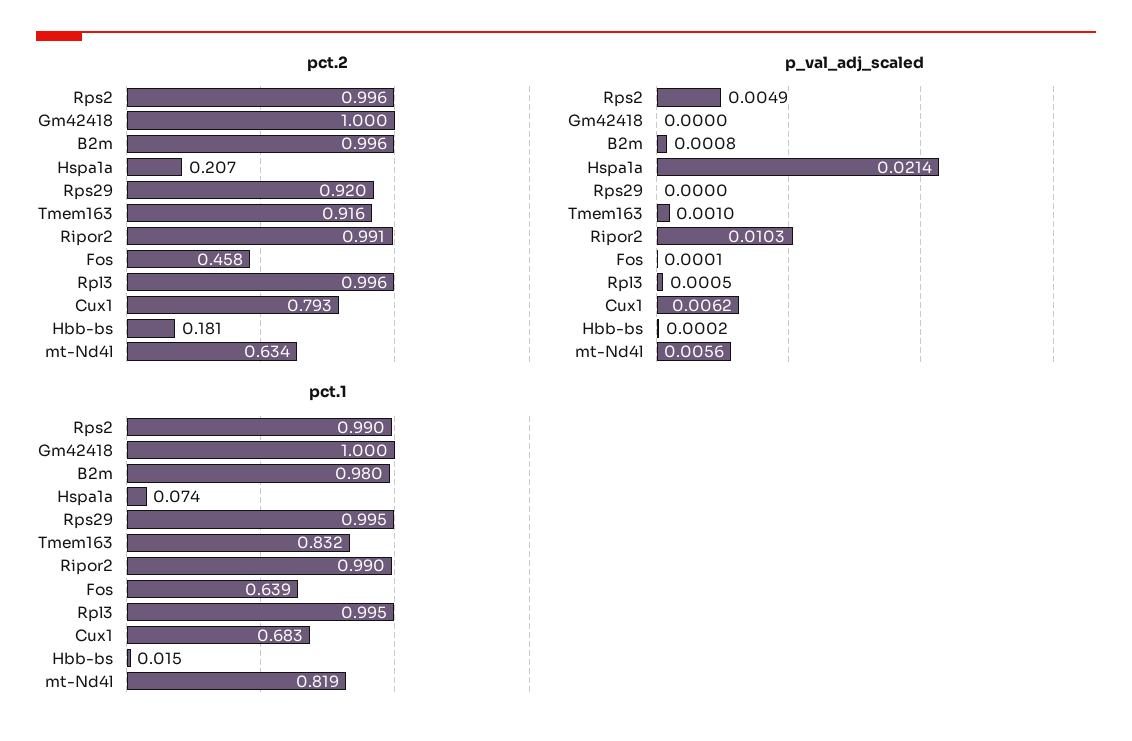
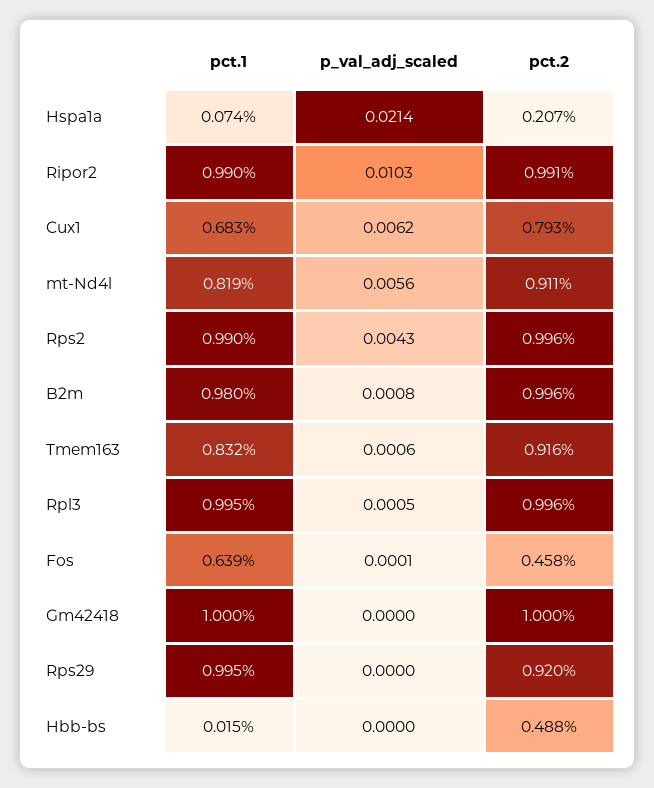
  {
    "pct.2": {
      "Rps2": 0.996,
      "Gm42418": 1,
      "B2m": 0.996,
      "Hspa1a": 0.207,
      "Rps29": 0.92,
      "Tmem163": 0.916,
      "Ripor2": 0.991,
      "Fos": 0.458,
      "Rpl3": 0.996,
      "Cux1": 0.793,
-     "Hbb-bs": 0.181,
+     "Hbb-bs": 0.488,
-     "mt-Nd4l": 0.634
+     "mt-Nd4l": 0.911
    },
    "p_val_adj_scaled": {
-     "Rps2": 0.0049,
+     "Rps2": 0.0043,
      "Gm42418": 0,
      "B2m": 0.0008,
      "Hspa1a": 0.0214,
      "Rps29": 0,
-     "Tmem163": 0.001,
+     "Tmem163": 0.0006,
      "Ripor2": 0.0103,
      "Fos": 0.0001,
      "Rpl3": 0.0005,
      "Cux1": 0.0062,
-     "Hbb-bs": 0.0002,
+     "Hbb-bs": 0,
      "mt-Nd4l": 0.0056
    },
    "pct.1": {
      "Rps2": 0.99,
      "Gm42418": 1,
      "B2m": 0.98,
      "Hspa1a": 0.074,
      "Rps29": 0.995,
      "Tmem163": 0.832,
      "Ripor2": 0.99,
      "Fos": 0.639,
      "Rpl3": 0.995,
      "Cux1": 0.683,
      "Hbb-bs": 0.015,
      "mt-Nd4l": 0.819
    }
  }

